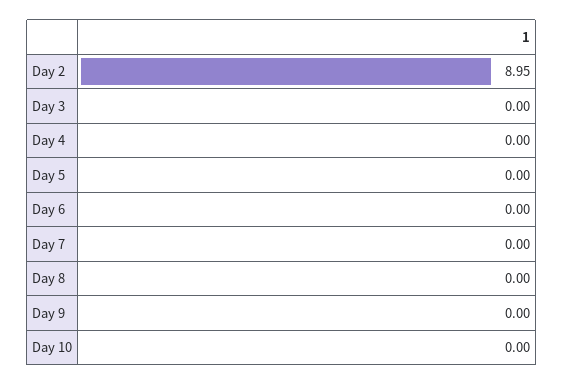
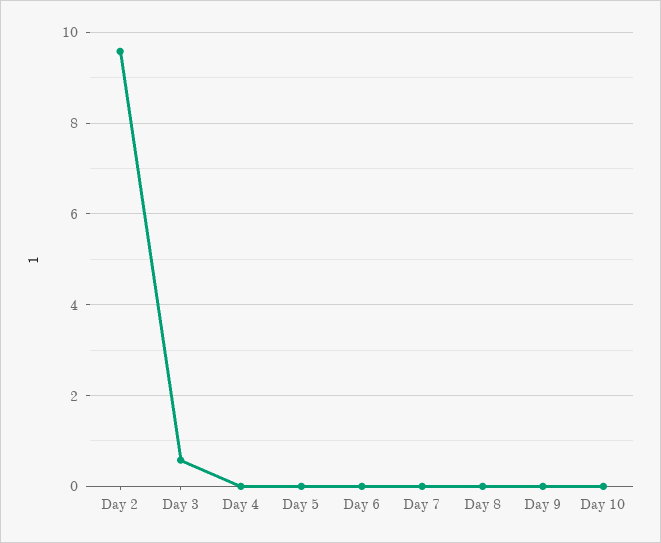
  {
-   "Day 2": 8.95,
+   "Day 2": 9.6,
-   "Day 3": 0,
+   "Day 3": 0.6,
    "Day 4": 0,
    "Day 5": 0,
    "Day 6": 0,
    "Day 7": 0,
    "Day 8": 0,
    "Day 9": 0,
    "Day 10": 0
  }

